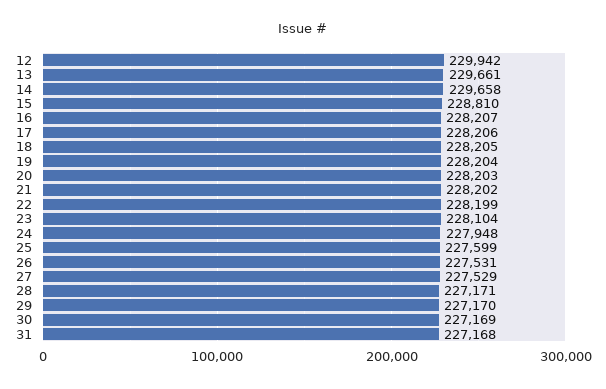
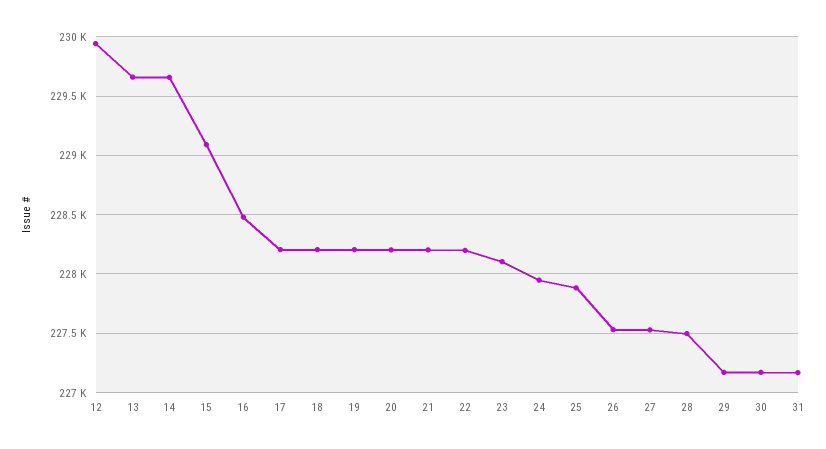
  {
    "12": 229942,
    "13": 229661,
    "14": 229658,
-   "15": 228810,
+   "15": 229100,
-   "16": 228207,
+   "16": 228500,
    "17": 228206,
    "18": 228205,
    "19": 228204,
    "20": 228203,
    "21": 228202,
    "22": 228199,
    "23": 228104,
    "24": 227948,
-   "25": 227599,
+   "25": 227900,
    "26": 227531,
    "27": 227529,
-   "28": 227171,
+   "28": 227500,
    "29": 227170,
    "30": 227169,
    "31": 227168
  }

